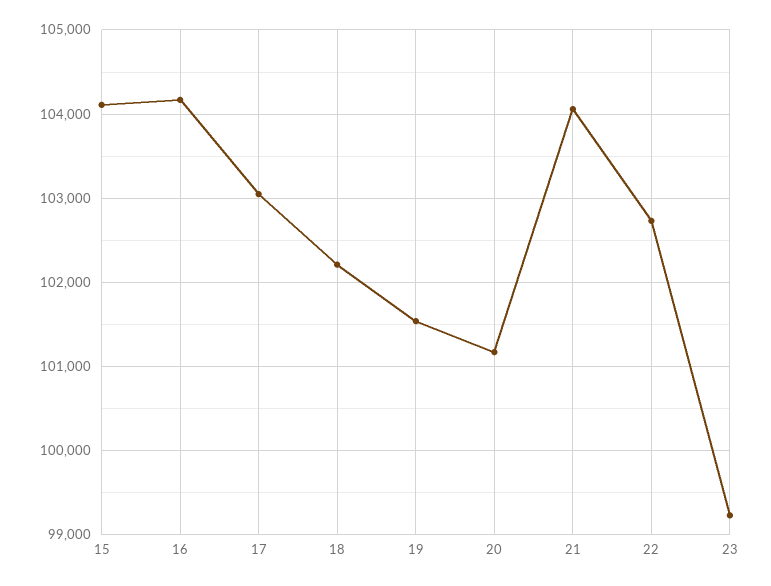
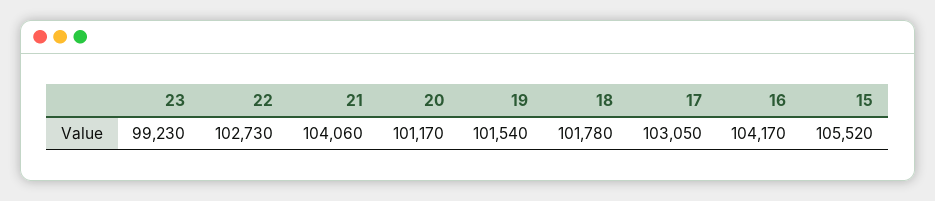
  {
-   "15": 104100,
+   "15": 105520,
    "16": 104170,
    "17": 103050,
-   "18": 102200,
+   "18": 101780,
    "19": 101540,
    "20": 101170,
    "21": 104060,
    "22": 102730,
    "23": 99230
  }

